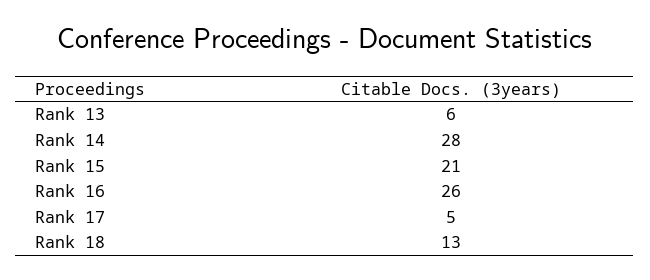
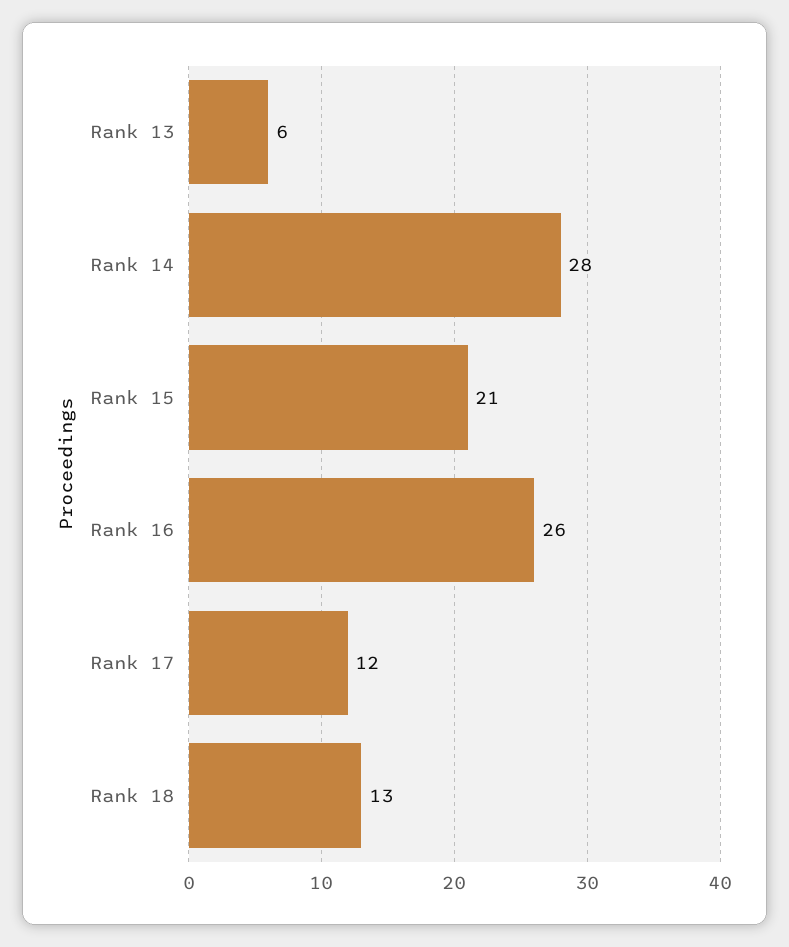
  {
    "Rank 13": 6,
    "Rank 14": 28,
    "Rank 15": 21,
    "Rank 16": 26,
-   "Rank 17": 5,
+   "Rank 17": 12,
    "Rank 18": 13
  }

